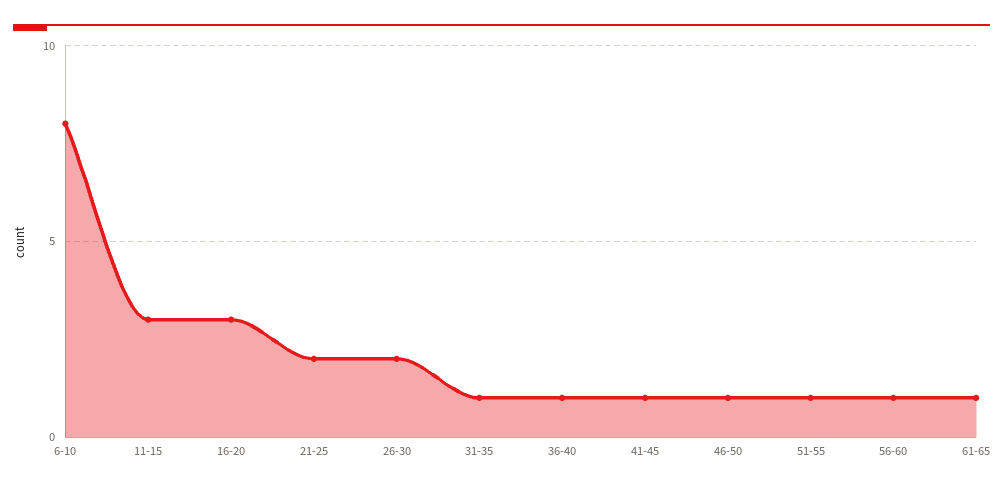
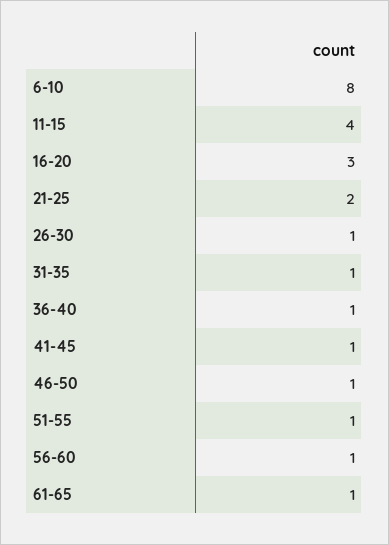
  {
    "6-10": 8,
-   "11-15": 3,
+   "11-15": 4,
    "16-20": 3,
    "21-25": 2,
-   "26-30": 2,
+   "26-30": 1,
    "31-35": 1,
    "36-40": 1,
    "41-45": 1,
    "46-50": 1,
    "51-55": 1,
    "56-60": 1,
    "61-65": 1
  }

